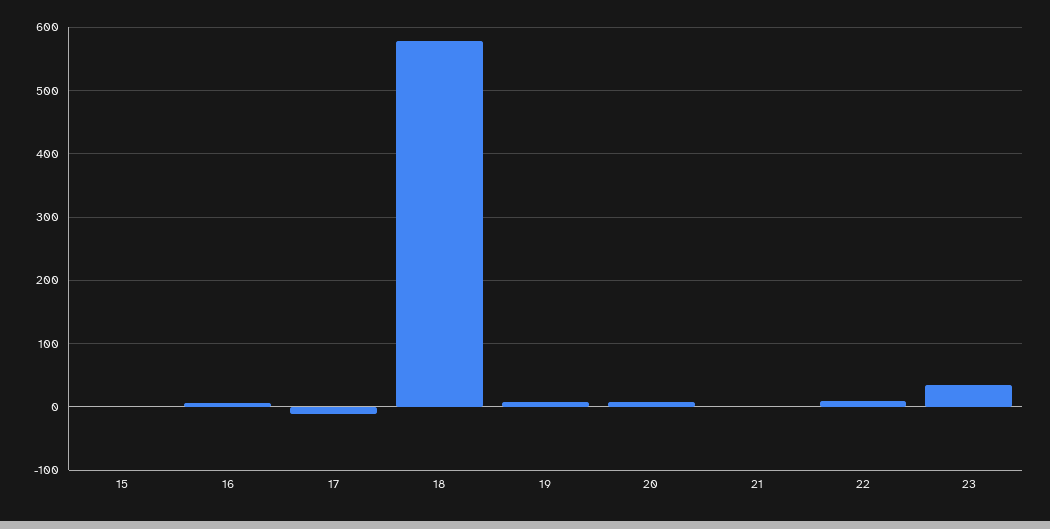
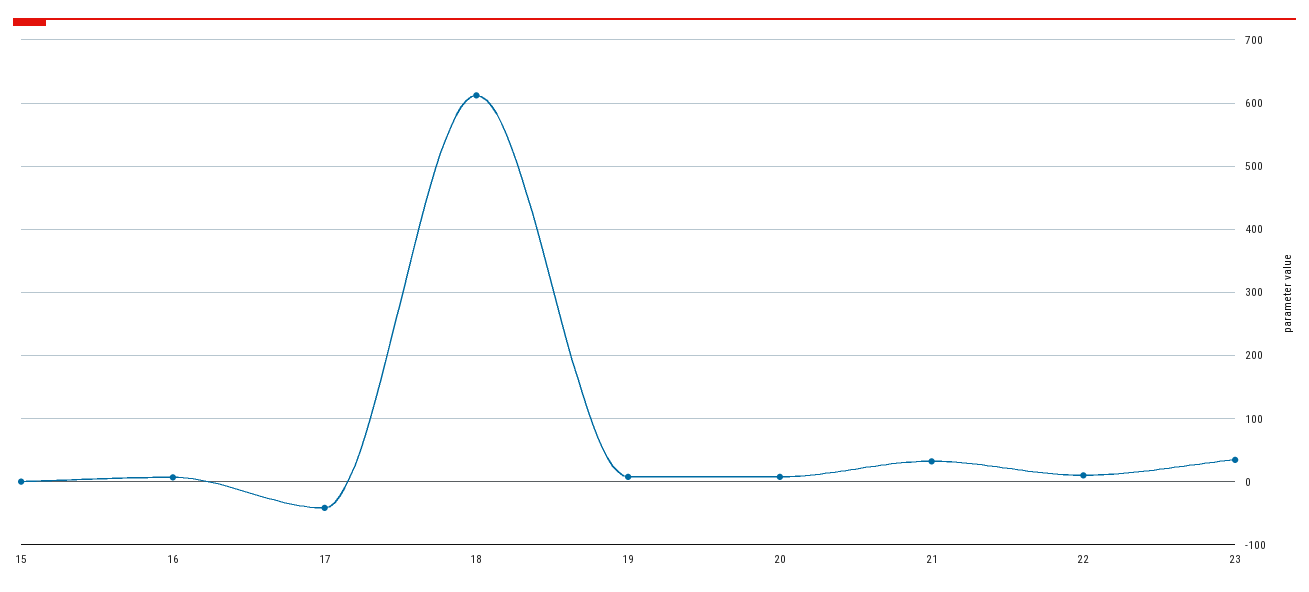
  {
    "15": 0,
    "16": 10,
-   "17": -10,
+   "17": -40,
-   "18": 580,
+   "18": 610,
    "19": 10,
    "20": 10,
-   "21": 0,
+   "21": 30,
    "22": 10,
    "23": 30
  }

